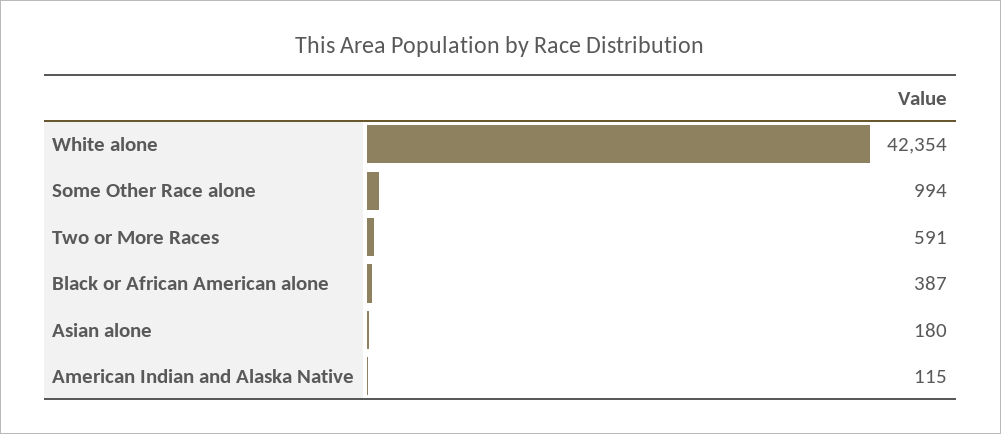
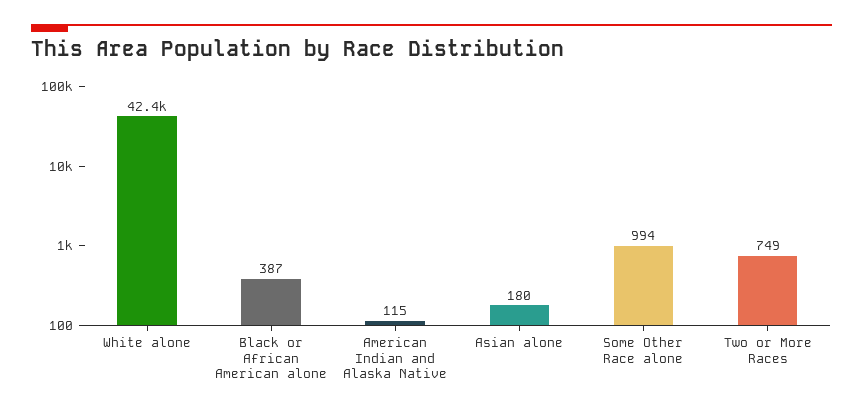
  {
    "White alone": 42354,
    "Some Other Race alone": 994,
-   "Two or More Races": 591,
+   "Two or More Races": 749,
    "Black or African American alone": 387,
    "Asian alone": 180,
    "American Indian and Alaska Native": 115
  }

